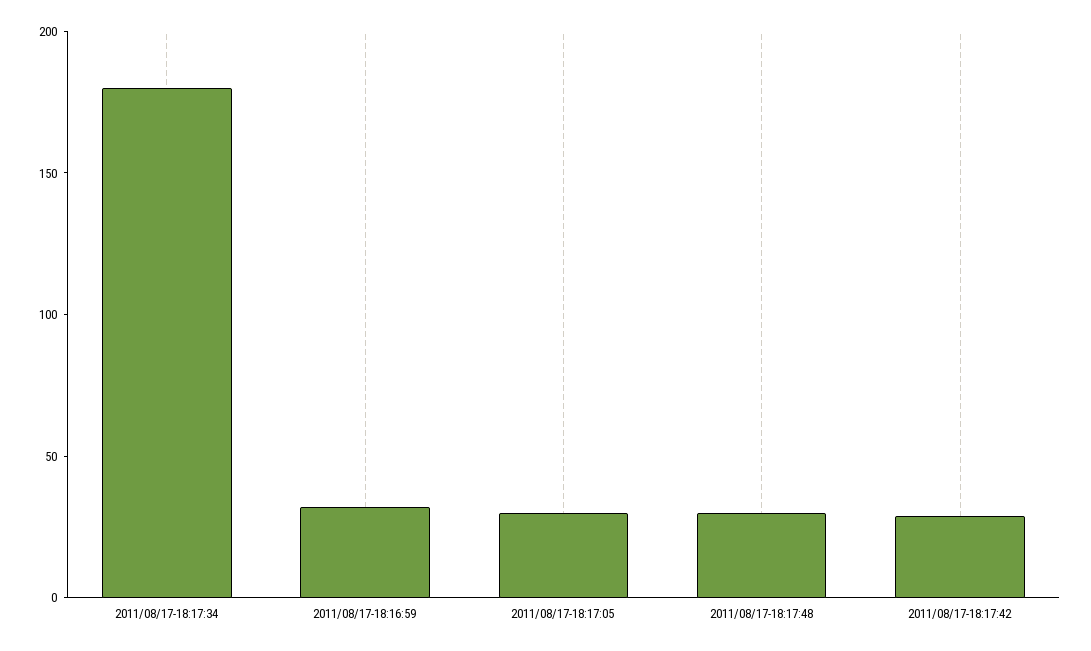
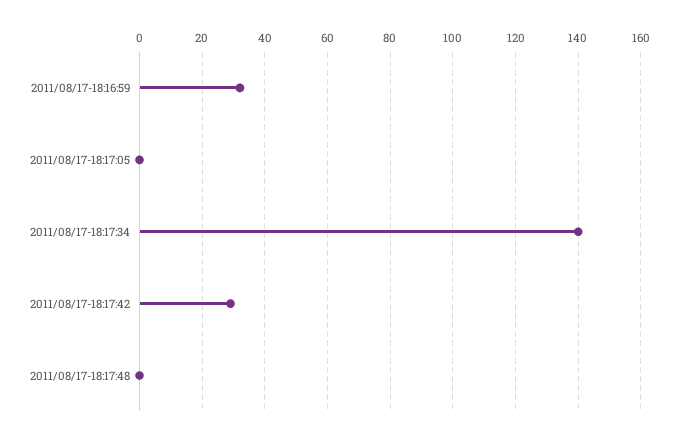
  {
-   "2011/08/17-18:17:34": 180,
+   "2011/08/17-18:17:34": 140,
    "2011/08/17-18:16:59": 30,
-   "2011/08/17-18:17:05": 30,
+   "2011/08/17-18:17:05": 0,
-   "2011/08/17-18:17:48": 30,
+   "2011/08/17-18:17:48": 0,
    "2011/08/17-18:17:42": 30
  }

